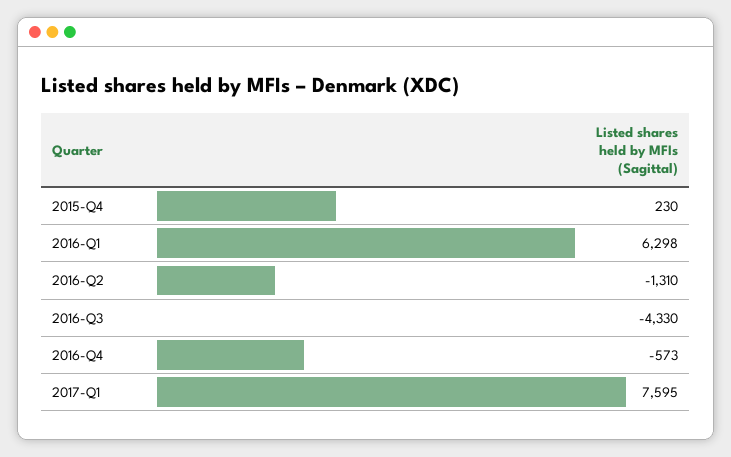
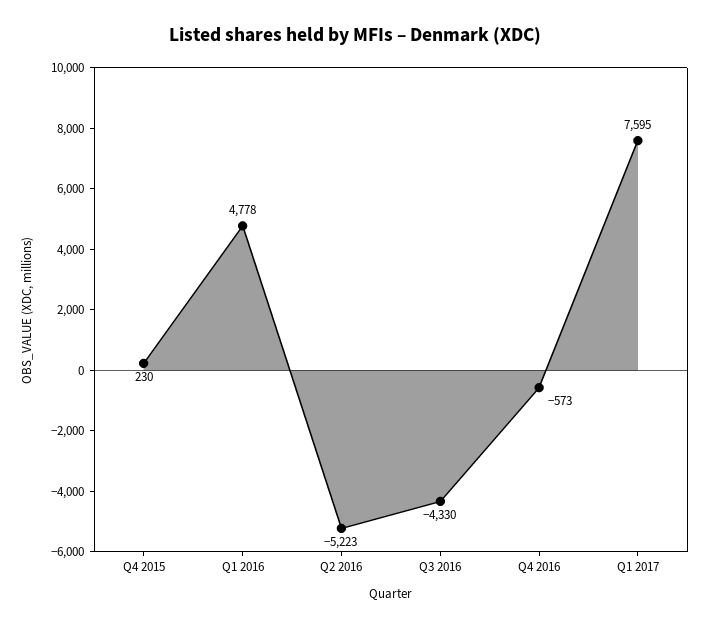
  {
    "2015-Q4": 230,
-   "2016-Q1": 6298,
+   "2016-Q1": 4778,
-   "2016-Q2": -1310,
+   "2016-Q2": -5223,
    "2016-Q3": -4330,
    "2016-Q4": -573,
    "2017-Q1": 7595
  }

